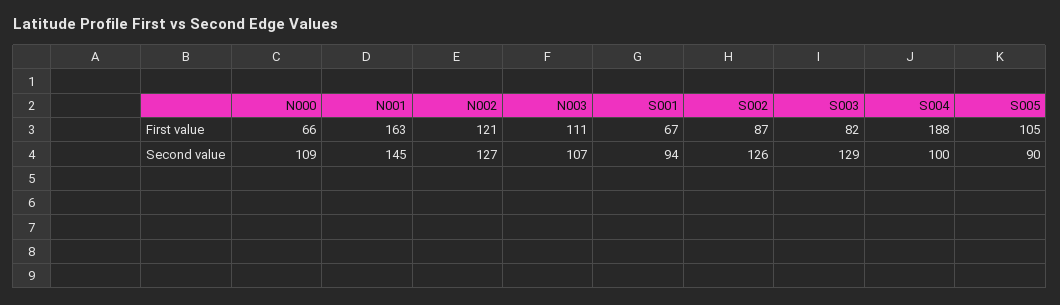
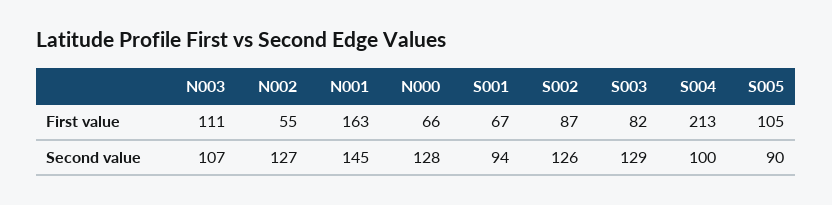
  {
    "N000": {
      "First value": 66,
-     "Second value": 109
+     "Second value": 128
    },
    "N001": {
      "First value": 163,
      "Second value": 145
    },
    "N002": {
-     "First value": 121,
+     "First value": 55,
      "Second value": 127
    },
    "N003": {
      "First value": 111,
      "Second value": 107
    },
    "S001": {
      "First value": 67,
      "Second value": 94
    },
    "S002": {
      "First value": 87,
      "Second value": 126
    },
    "S003": {
      "First value": 82,
      "Second value": 129
    },
    "S004": {
-     "First value": 188,
+     "First value": 213,
      "Second value": 100
    },
    "S005": {
      "First value": 105,
      "Second value": 90
    }
  }

